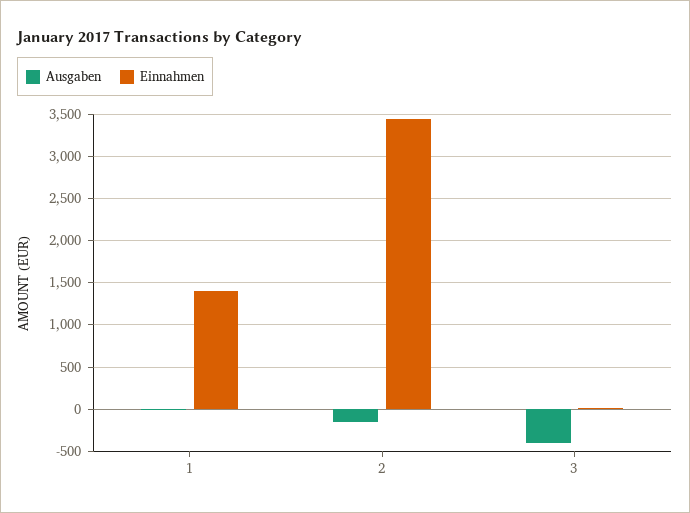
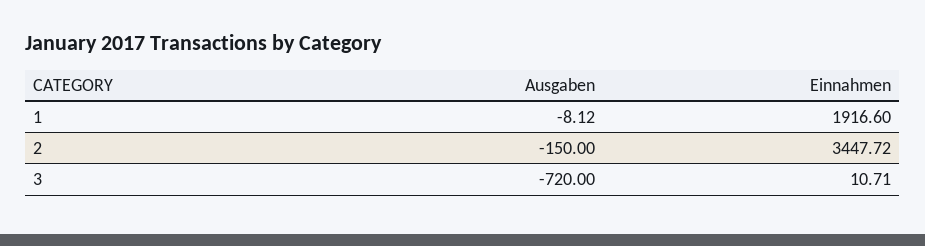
  {
    "Ausgaben": {
      "1": -8.12,
      "2": -150,
-     "3": -400
+     "3": -720
    },
    "Einnahmen": {
-     "1": 1400,
+     "1": 1916.6,
      "2": 3447.72,
      "3": 10.71
    }
  }

